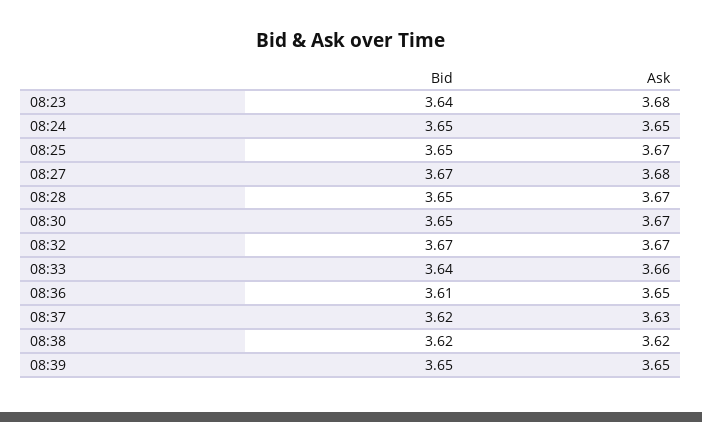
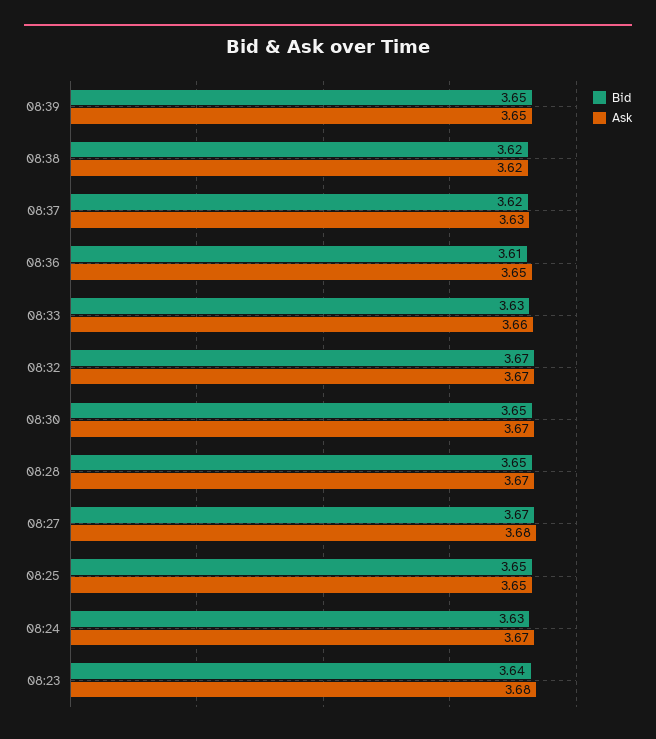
  {
    "Bid": {
      "08:23": 3.64,
-     "08:24": 3.65,
+     "08:24": 3.63,
      "08:25": 3.65,
      "08:27": 3.67,
      "08:28": 3.65,
      "08:30": 3.65,
      "08:32": 3.67,
-     "08:33": 3.64,
+     "08:33": 3.63,
      "08:36": 3.61,
      "08:37": 3.62,
      "08:38": 3.62,
      "08:39": 3.65
    },
    "Ask": {
      "08:23": 3.68,
-     "08:24": 3.65,
+     "08:24": 3.67,
-     "08:25": 3.67,
+     "08:25": 3.65,
      "08:27": 3.68,
      "08:28": 3.67,
      "08:30": 3.67,
      "08:32": 3.67,
      "08:33": 3.66,
      "08:36": 3.65,
      "08:37": 3.63,
      "08:38": 3.62,
      "08:39": 3.65
    }
  }

